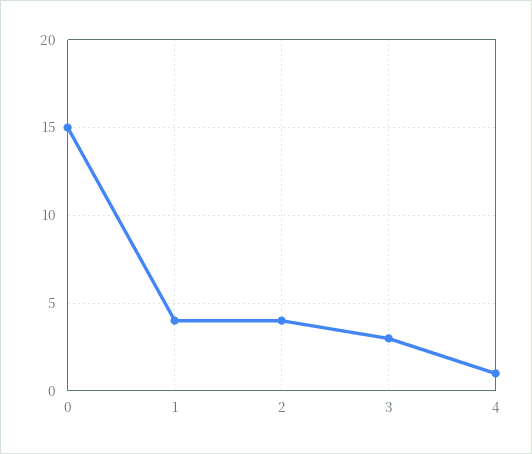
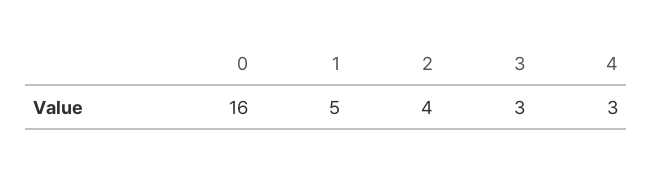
  {
-   "0": 15,
+   "0": 16,
-   "1": 4,
+   "1": 5,
    "2": 4,
    "3": 3,
-   "4": 1
+   "4": 3
  }

